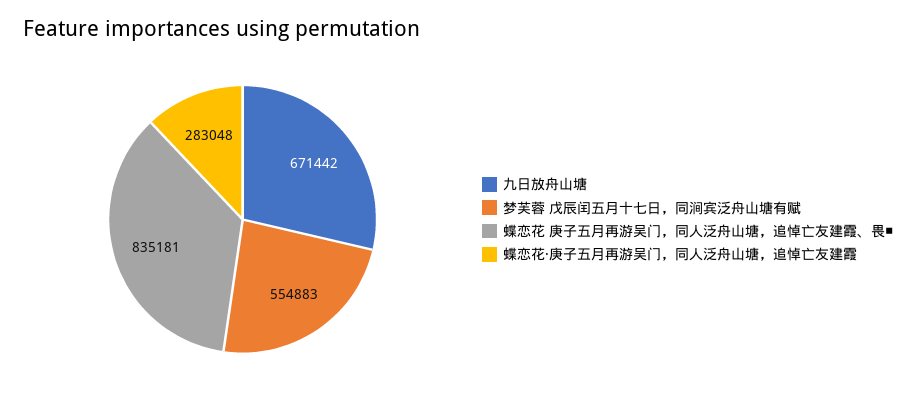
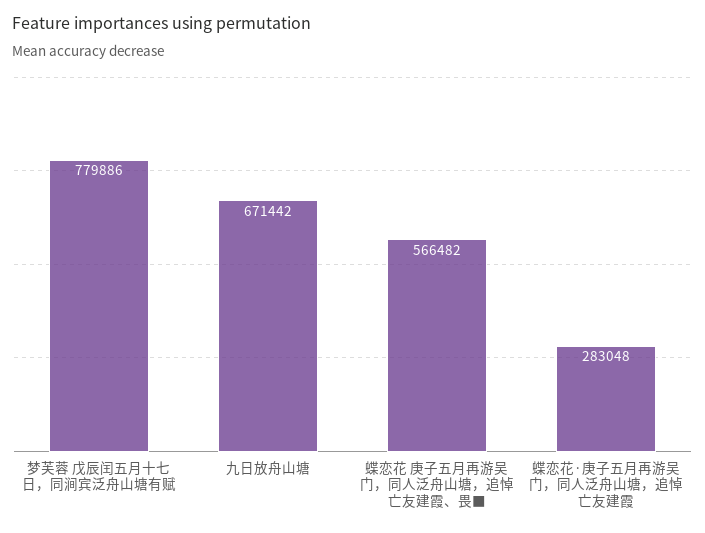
  {
    "九日放舟山塘": 671442,
-   "梦芙蓉 戊辰闰五月十七日，同涧宾泛舟山塘有赋": 554883,
+   "梦芙蓉 戊辰闰五月十七日，同涧宾泛舟山塘有赋": 779886,
-   "蝶恋花 庚子五月再游吴门，同人泛舟山塘，追悼亡友建霞、畏■": 835181,
+   "蝶恋花 庚子五月再游吴门，同人泛舟山塘，追悼亡友建霞、畏■": 566482,
    "蝶恋花·庚子五月再游吴门，同人泛舟山塘，追悼亡友建霞": 283048
  }

